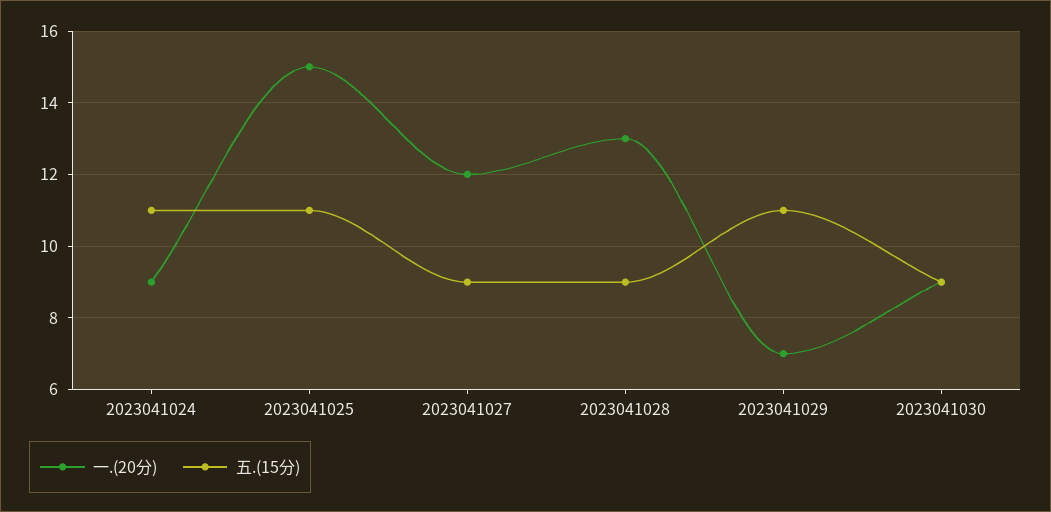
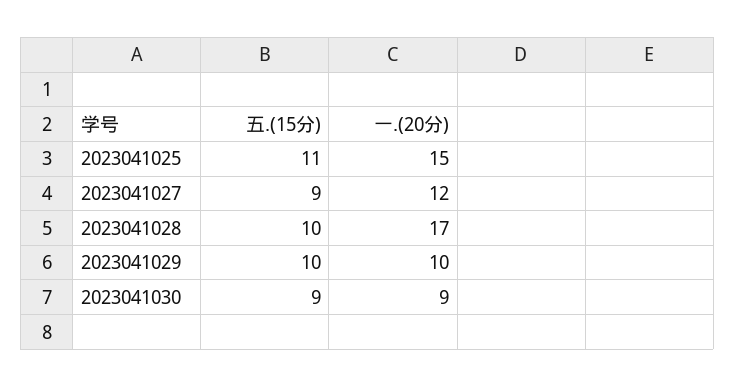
  {
    "一.(20分)": {
-     "2023041024": 9,
      "2023041025": 15,
      "2023041027": 12,
-     "2023041028": 13,
+     "2023041028": 17,
-     "2023041029": 7,
+     "2023041029": 10,
      "2023041030": 9
    },
    "五.(15分)": {
-     "2023041024": 11,
      "2023041025": 11,
      "2023041027": 9,
-     "2023041028": 9,
+     "2023041028": 10,
-     "2023041029": 11,
+     "2023041029": 10,
      "2023041030": 9
    }
  }

